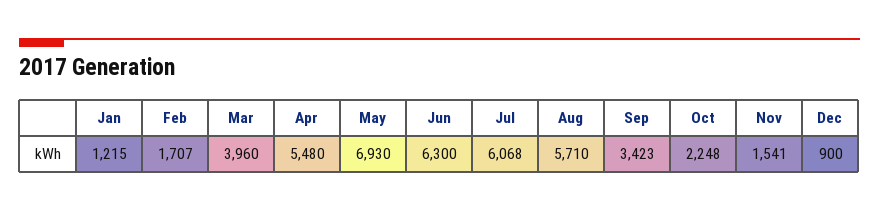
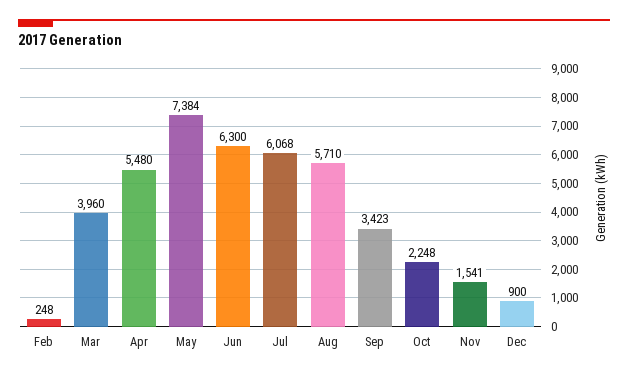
  {
-   "Jan": 1215,
-   "Feb": 1707,
+   "Feb": 248,
    "Mar": 3960,
    "Apr": 5480,
-   "May": 6930,
+   "May": 7384,
    "Jun": 6300,
    "Jul": 6068,
    "Aug": 5710,
    "Sep": 3423,
    "Oct": 2248,
    "Nov": 1541,
    "Dec": 900
  }

